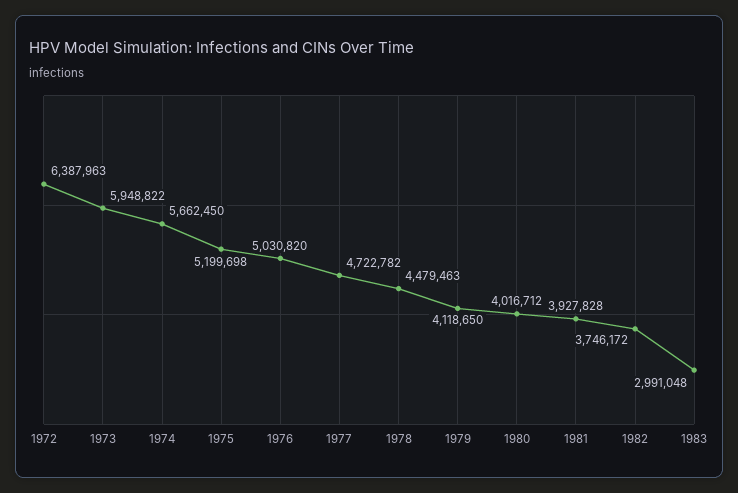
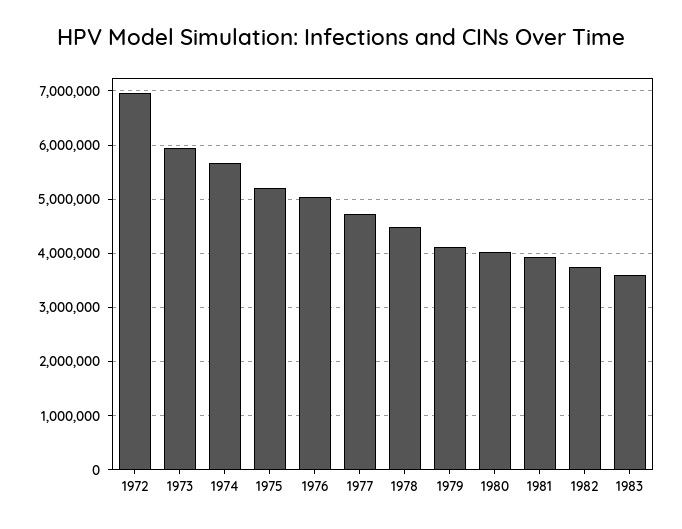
  {
-   "1972": 6387963,
+   "1972": 7000000,
    "1973": 5948822,
    "1974": 5662450,
    "1975": 5199698,
    "1976": 5030820,
    "1977": 4722782,
    "1978": 4479463,
    "1979": 4118650,
    "1980": 4016712,
    "1981": 3927828,
    "1982": 3746172,
-   "1983": 2991048
+   "1983": 3600000
  }

